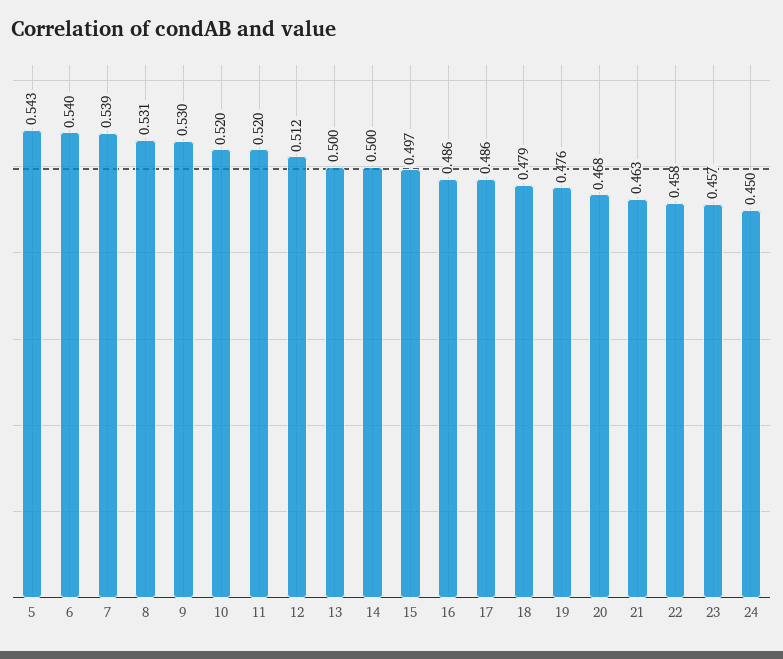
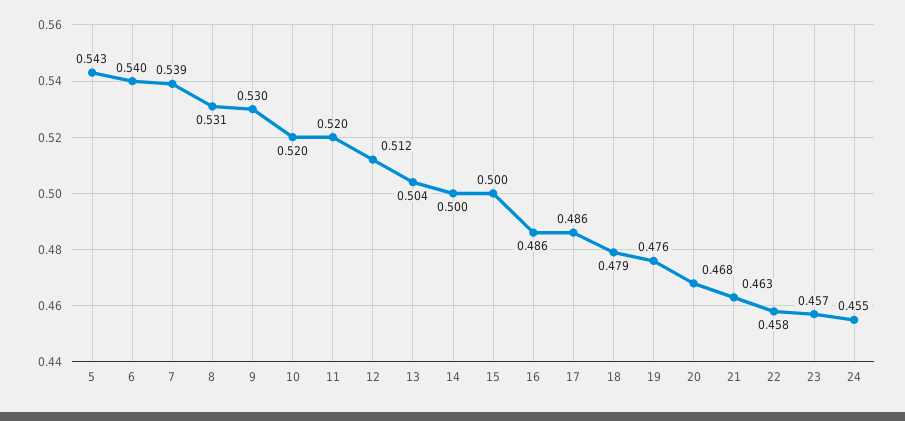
  {
    "5": 0.543,
    "6": 0.54,
    "7": 0.539,
    "8": 0.531,
    "9": 0.53,
    "10": 0.52,
    "11": 0.52,
    "12": 0.512,
-   "13": 0.5,
+   "13": 0.504,
    "14": 0.5,
-   "15": 0.497,
+   "15": 0.5,
    "16": 0.486,
    "17": 0.486,
    "18": 0.479,
    "19": 0.476,
    "20": 0.468,
    "21": 0.463,
    "22": 0.458,
    "23": 0.457,
-   "24": 0.45
+   "24": 0.455
  }

